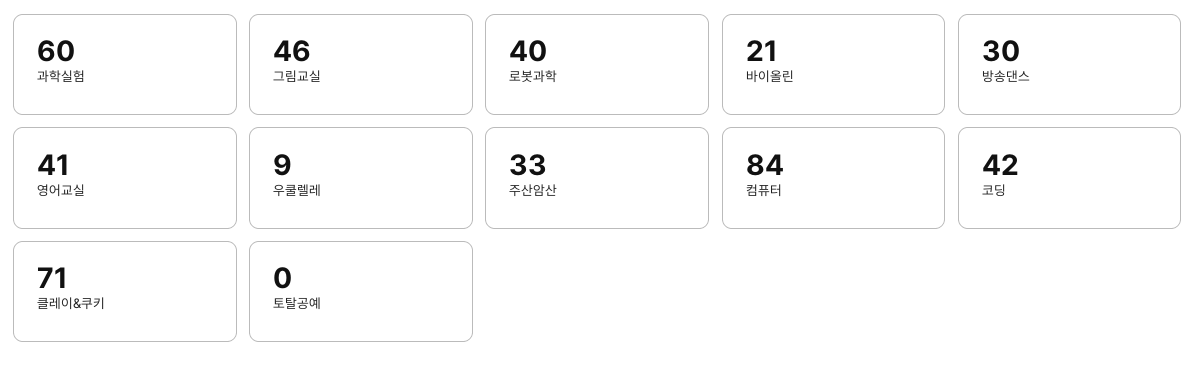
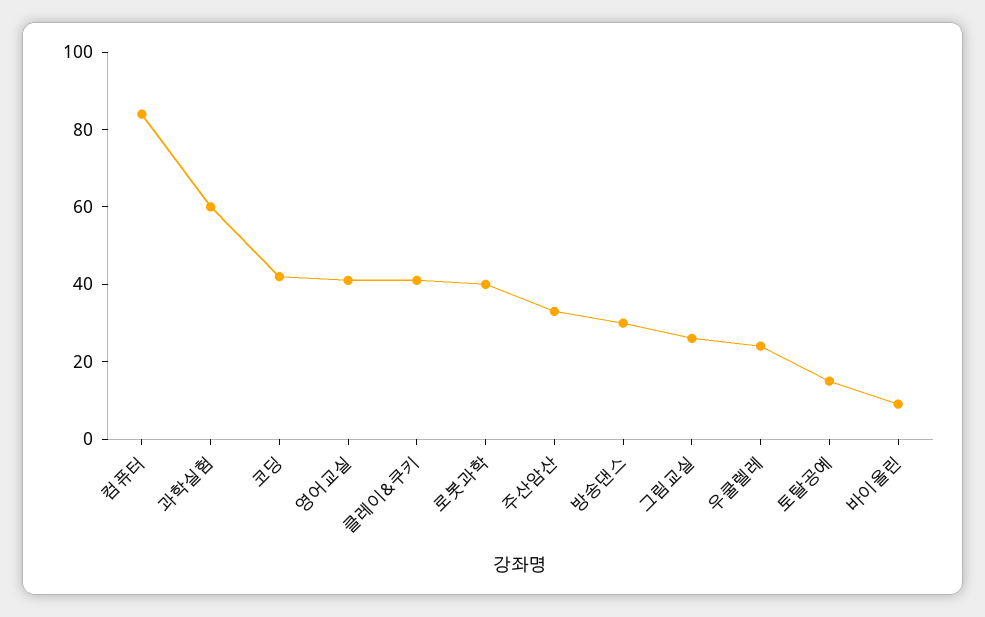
  {
    "과학실험": 60,
-   "그림교실": 46,
+   "그림교실": 25,
    "로봇과학": 40,
-   "바이올린": 21,
+   "바이올린": 10,
    "방송댄스": 30,
    "영어교실": 41,
-   "우쿨렐레": 9,
+   "우쿨렐레": 25,
    "주산암산": 33,
    "컴퓨터": 84,
    "코딩": 42,
-   "클레이&쿠키": 71,
+   "클레이&쿠키": 40,
-   "토탈공예": 0
+   "토탈공예": 15
  }

